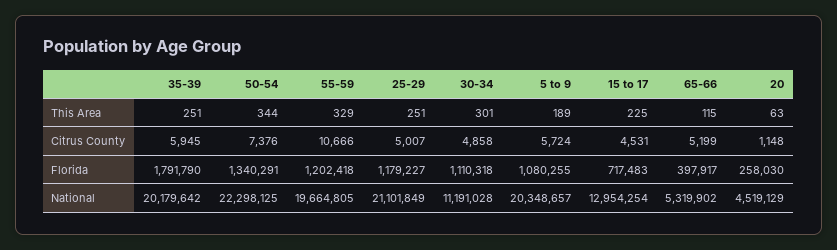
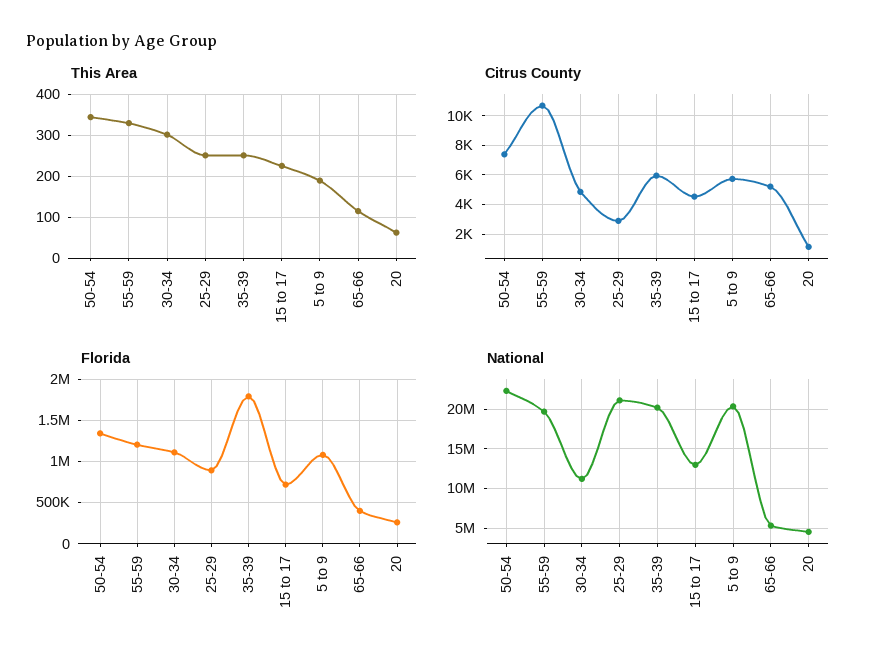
  {
    "This Area": {
      "35-39": 251,
      "50-54": 344,
      "55-59": 329,
      "25-29": 251,
      "30-34": 301,
      "5 to 9": 189,
      "15 to 17": 225,
      "65-66": 115,
      "20": 63
    },
    "Citrus County": {
      "35-39": 5945,
      "50-54": 7376,
      "55-59": 10666,
-     "25-29": 5007,
+     "25-29": 3000,
      "30-34": 4858,
      "5 to 9": 5724,
      "15 to 17": 4531,
      "65-66": 5199,
      "20": 1148
    },
    "Florida": {
      "35-39": 1791790,
      "50-54": 1340291,
      "55-59": 1202418,
-     "25-29": 1179227,
+     "25-29": 900000,
      "30-34": 1110318,
      "5 to 9": 1080255,
      "15 to 17": 717483,
      "65-66": 397917,
      "20": 258030
    },
    "National": {
      "35-39": 20179642,
      "50-54": 22298125,
      "55-59": 19664805,
      "25-29": 21101849,
      "30-34": 11191028,
      "5 to 9": 20348657,
      "15 to 17": 12954254,
      "65-66": 5319902,
      "20": 4519129
    }
  }

